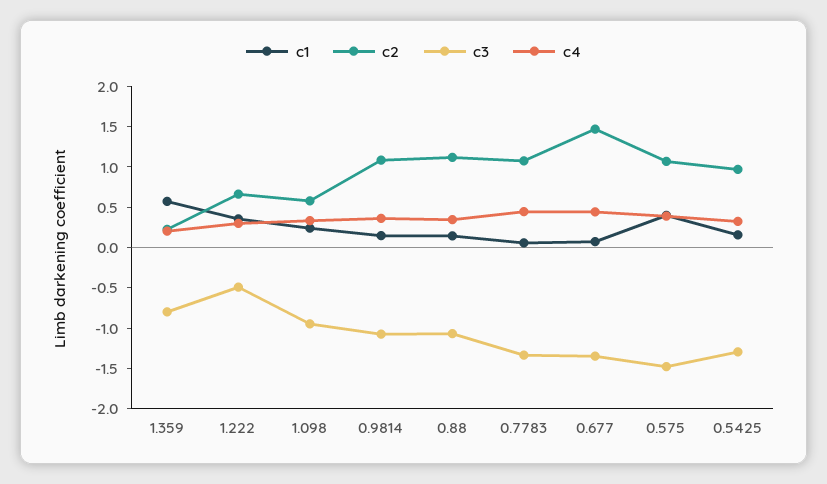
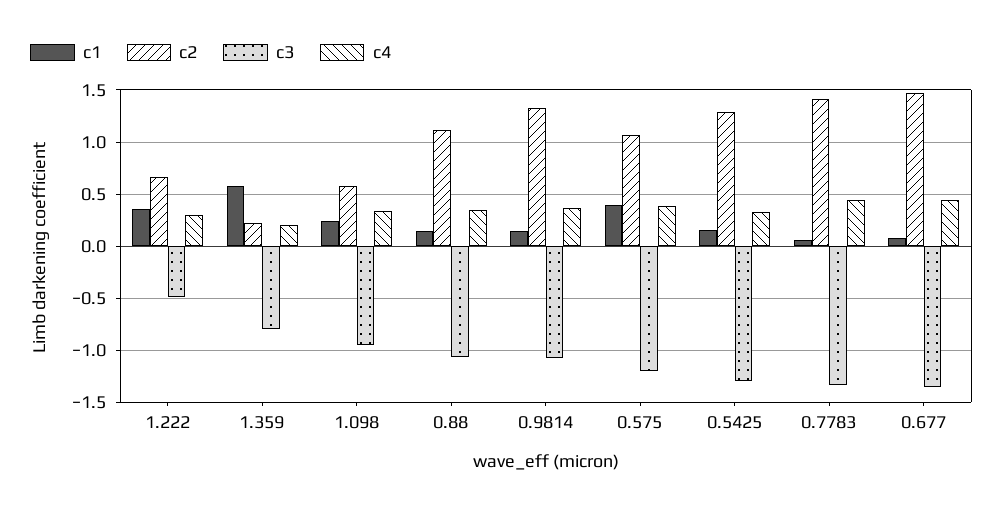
  {
    "c1": {
      "1.359": 0.6,
      "1.222": 0.4,
      "1.098": 0.2,
      "0.9814": 0.1,
      "0.88": 0.1,
      "0.7783": 0.1,
      "0.677": 0.1,
      "0.575": 0.4,
      "0.5425": 0.2
    },
    "c2": {
      "1.359": 0.2,
      "1.222": 0.7,
      "1.098": 0.6,
-     "0.9814": 1.1,
+     "0.9814": 1.3,
      "0.88": 1.1,
-     "0.7783": 1.1,
+     "0.7783": 1.4,
      "0.677": 1.5,
      "0.575": 1.1,
-     "0.5425": 1
+     "0.5425": 1.3
    },
    "c3": {
      "1.359": -0.8,
      "1.222": -0.5,
      "1.098": -0.9,
      "0.9814": -1.1,
      "0.88": -1.1,
      "0.7783": -1.3,
      "0.677": -1.4,
-     "0.575": -1.5,
+     "0.575": -1.2,
      "0.5425": -1.3
    },
    "c4": {
      "1.359": 0.2,
      "1.222": 0.3,
      "1.098": 0.3,
      "0.9814": 0.4,
      "0.88": 0.3,
      "0.7783": 0.4,
      "0.677": 0.4,
      "0.575": 0.4,
      "0.5425": 0.3
    }
  }

